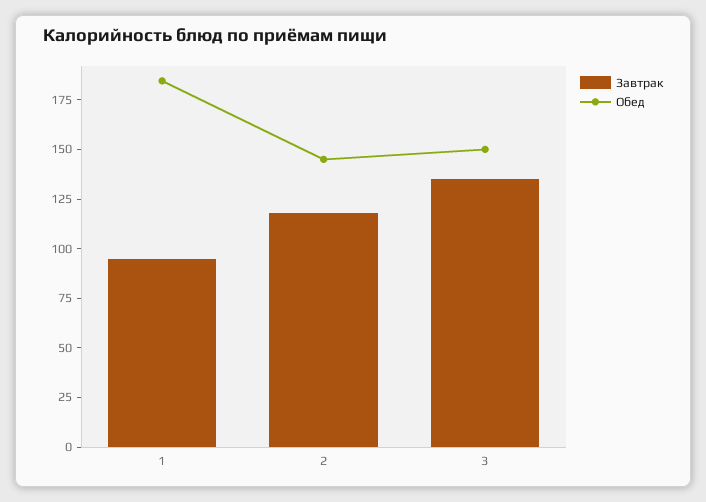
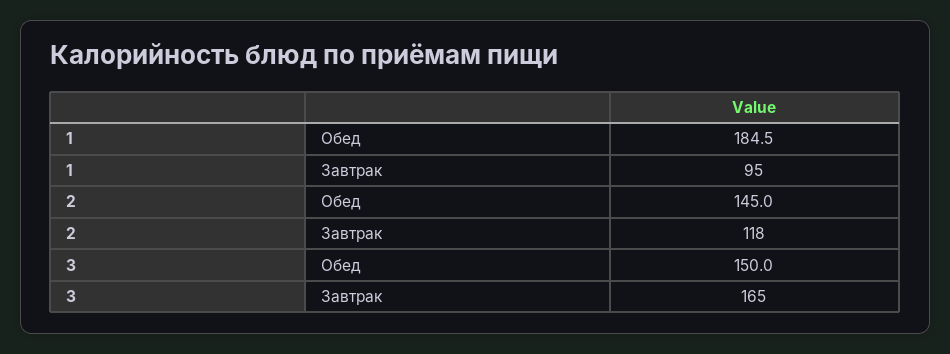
  {
    "Завтрак": {
      "1": 95,
      "2": 118,
-     "3": 135
+     "3": 165
    },
    "Обед": {
      "1": 184.5,
      "2": 145,
      "3": 150
    }
  }

